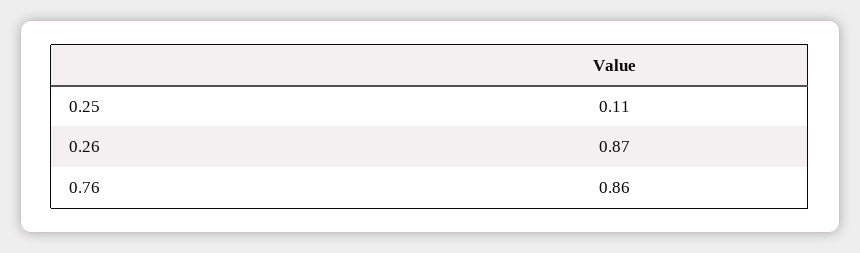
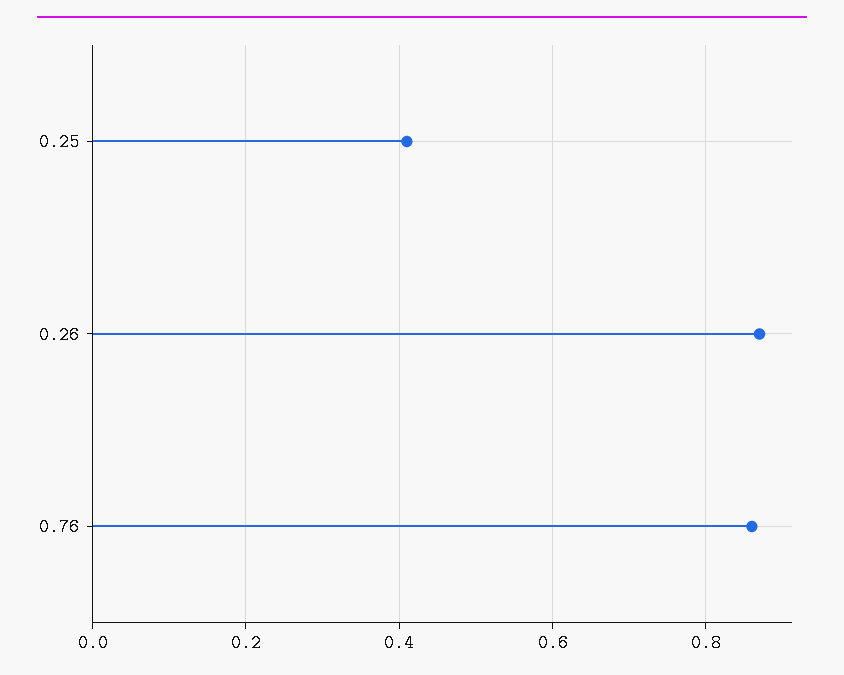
  {
-   "0.25": 0.11,
+   "0.25": 0.4,
    "0.26": 0.87,
    "0.76": 0.86
  }

